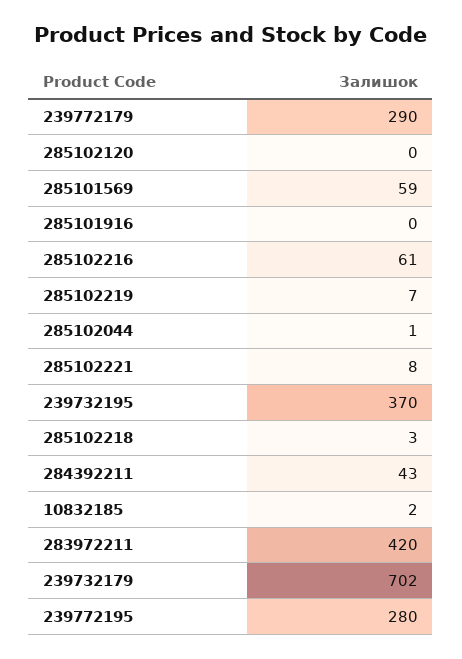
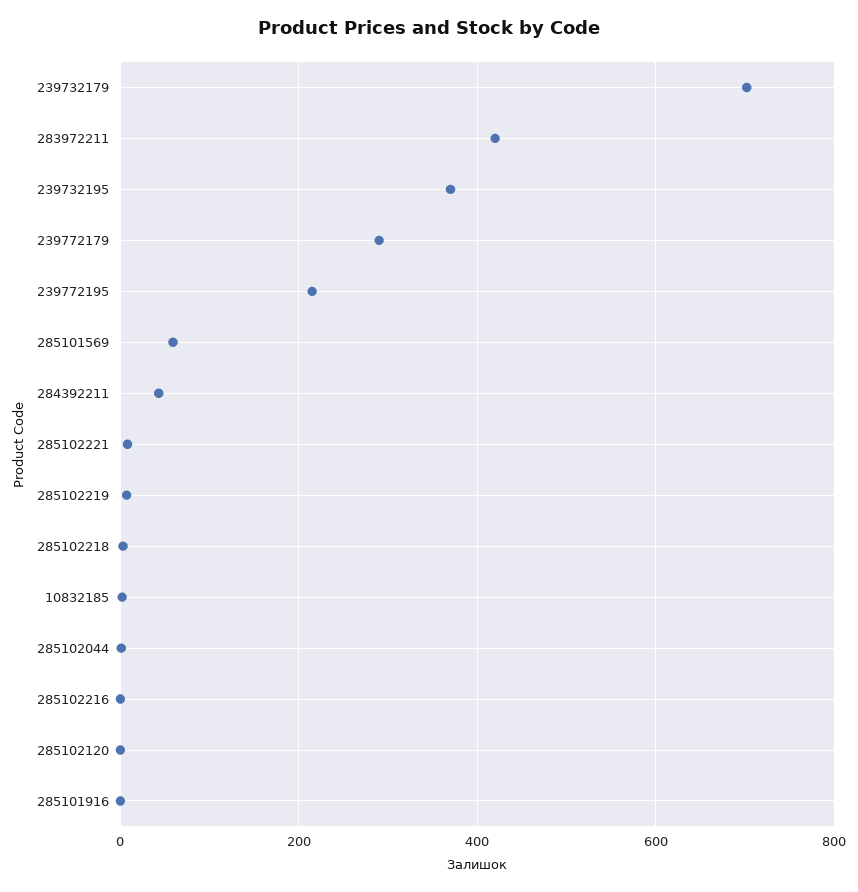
  {
    "239772179": 290,
    "285102120": 0,
    "285101569": 59,
    "285101916": 0,
-   "285102216": 61,
+   "285102216": 0,
    "285102219": 7,
    "285102044": 1,
    "285102221": 8,
    "239732195": 370,
    "285102218": 3,
    "284392211": 43,
    "10832185": 2,
    "283972211": 420,
    "239732179": 702,
-   "239772195": 280
+   "239772195": 220
  }

